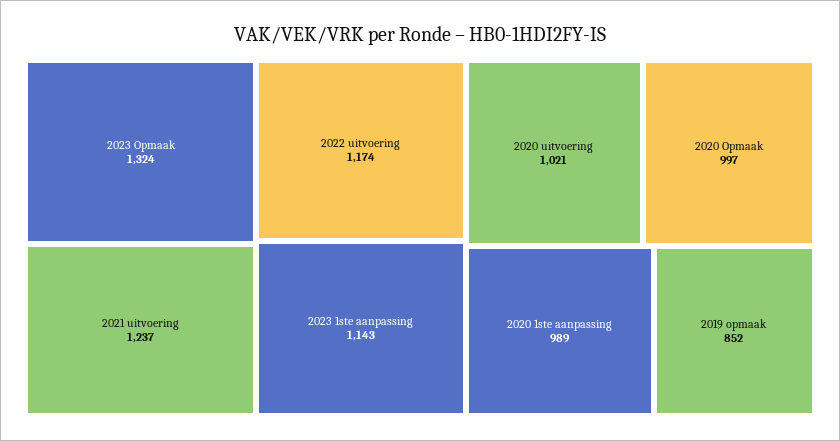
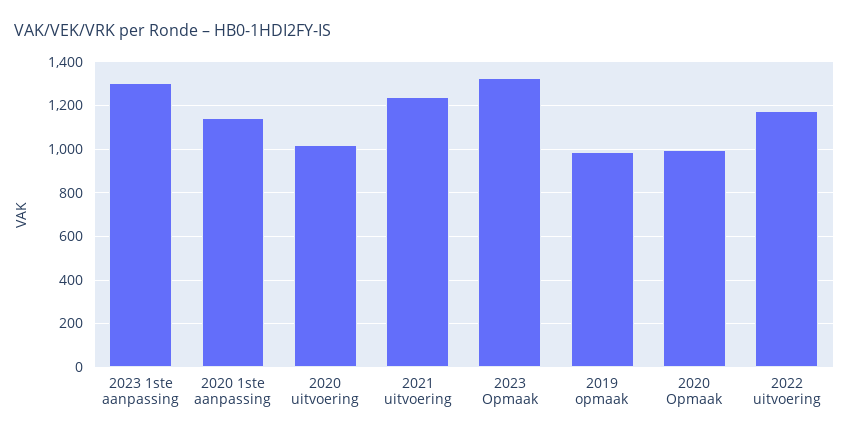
  {
    "2023 Opmaak": 1324,
    "2021 uitvoering": 1237,
    "2022 uitvoering": 1174,
-   "2023 1ste aanpassing": 1143,
+   "2023 1ste aanpassing": 1300,
    "2020 uitvoering": 1021,
    "2020 Opmaak": 997,
-   "2020 1ste aanpassing": 989,
+   "2020 1ste aanpassing": 1150,
-   "2019 opmaak": 852
+   "2019 opmaak": 1000
  }

